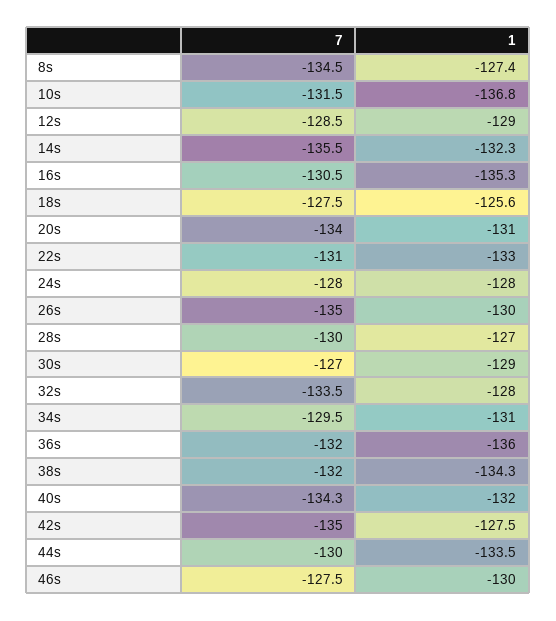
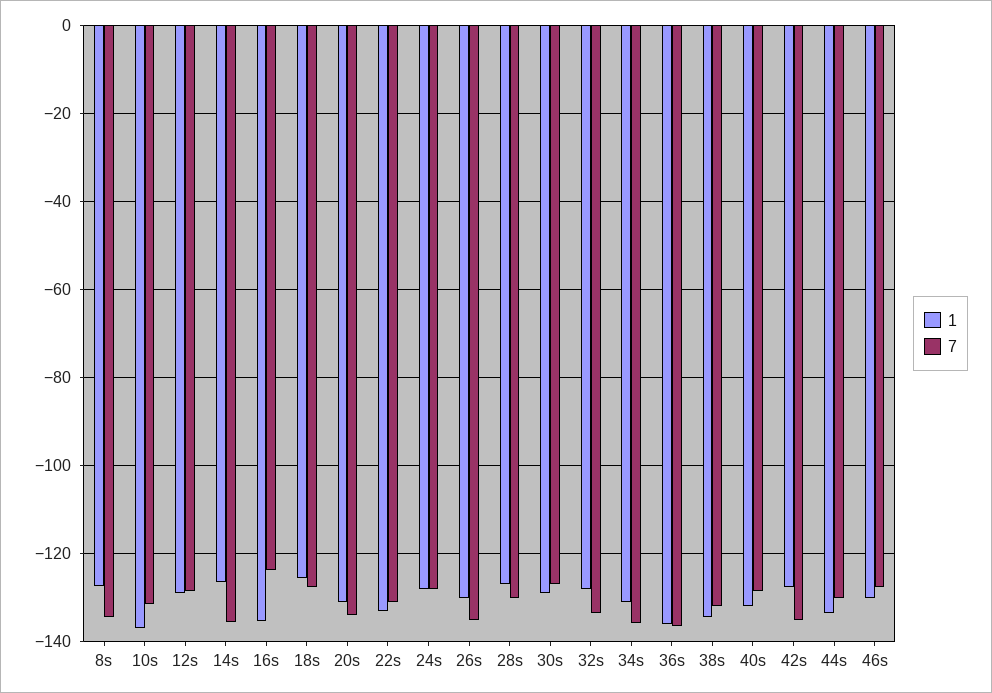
  {
    "7": {
      "8s": -134.5,
      "10s": -131.5,
      "12s": -128.5,
      "14s": -135.5,
-     "16s": -130.5,
+     "16s": -124,
      "18s": -127.5,
      "20s": -134,
      "22s": -131,
      "24s": -128,
      "26s": -135,
      "28s": -130,
      "30s": -127,
      "32s": -133.5,
-     "34s": -129.5,
+     "34s": -136,
-     "36s": -132,
+     "36s": -136,
      "38s": -132,
-     "40s": -134.3,
+     "40s": -128,
      "42s": -135,
      "44s": -130,
      "46s": -127.5
    },
    "1": {
      "8s": -127.4,
      "10s": -136.8,
      "12s": -129,
-     "14s": -132.3,
+     "14s": -126,
      "16s": -135.3,
      "18s": -125.6,
      "20s": -131,
      "22s": -133,
      "24s": -128,
      "26s": -130,
      "28s": -127,
      "30s": -129,
      "32s": -128,
      "34s": -131,
      "36s": -136,
      "38s": -134.3,
      "40s": -132,
      "42s": -127.5,
      "44s": -133.5,
      "46s": -130
    }
  }

